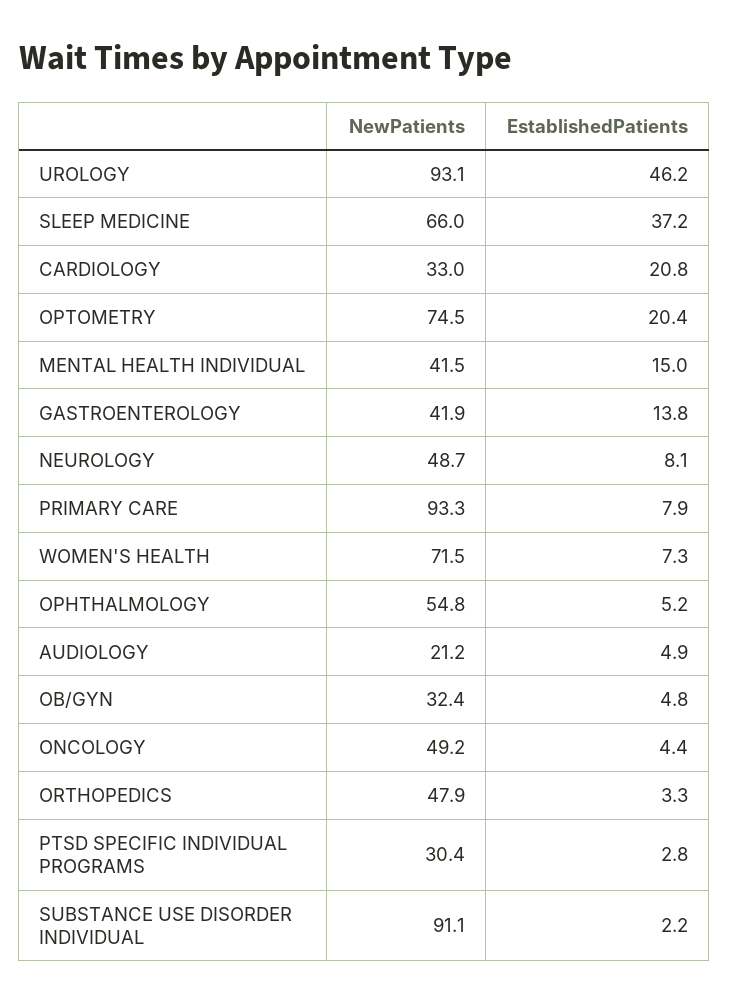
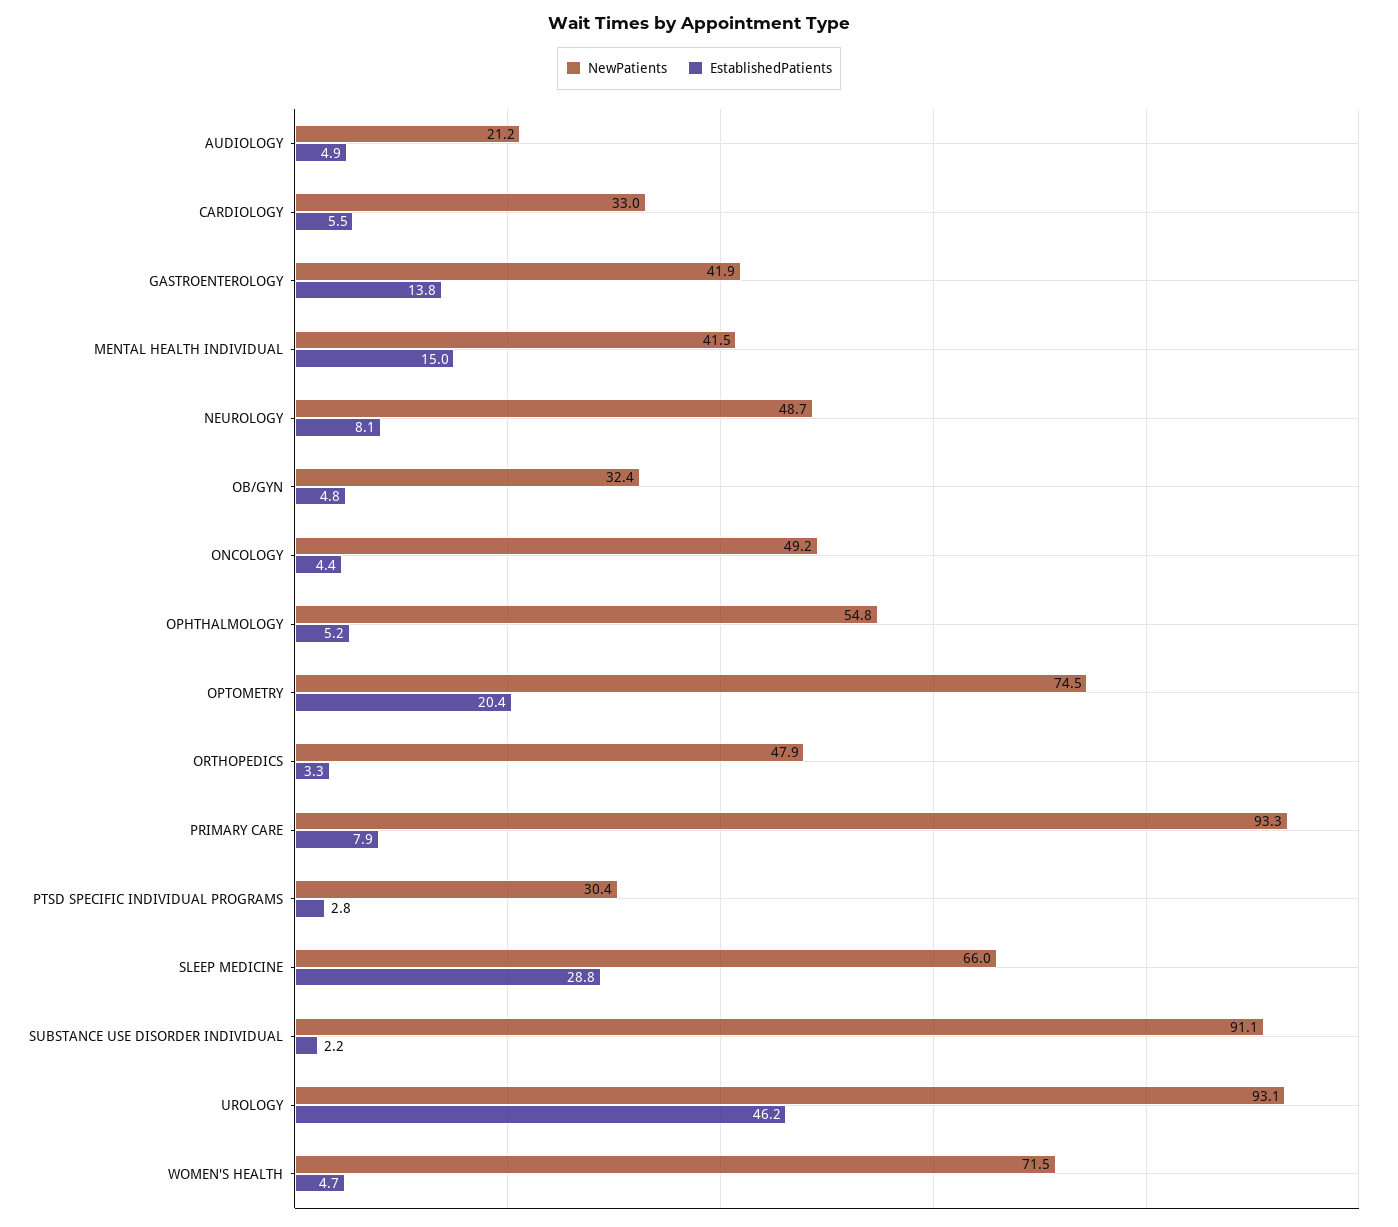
  {
    "NewPatients": {
      "UROLOGY": 93.1,
      "SLEEP MEDICINE": 66,
      "CARDIOLOGY": 33,
      "OPTOMETRY": 74.5,
      "MENTAL HEALTH INDIVIDUAL": 41.5,
      "GASTROENTEROLOGY": 41.9,
      "NEUROLOGY": 48.7,
      "PRIMARY CARE": 93.3,
      "WOMEN'S HEALTH": 71.5,
      "OPHTHALMOLOGY": 54.8,
      "AUDIOLOGY": 21.2,
      "OB/GYN": 32.4,
      "ONCOLOGY": 49.2,
      "ORTHOPEDICS": 47.9,
      "PTSD SPECIFIC INDIVIDUAL PROGRAMS": 30.4,
      "SUBSTANCE USE DISORDER INDIVIDUAL": 91.1
    },
    "EstablishedPatients": {
      "UROLOGY": 46.2,
-     "SLEEP MEDICINE": 37.2,
+     "SLEEP MEDICINE": 28.8,
-     "CARDIOLOGY": 20.8,
+     "CARDIOLOGY": 5.5,
      "OPTOMETRY": 20.4,
      "MENTAL HEALTH INDIVIDUAL": 15,
      "GASTROENTEROLOGY": 13.8,
      "NEUROLOGY": 8.1,
      "PRIMARY CARE": 7.9,
-     "WOMEN'S HEALTH": 7.3,
+     "WOMEN'S HEALTH": 4.7,
      "OPHTHALMOLOGY": 5.2,
      "AUDIOLOGY": 4.9,
      "OB/GYN": 4.8,
      "ONCOLOGY": 4.4,
      "ORTHOPEDICS": 3.3,
      "PTSD SPECIFIC INDIVIDUAL PROGRAMS": 2.8,
      "SUBSTANCE USE DISORDER INDIVIDUAL": 2.2
    }
  }

